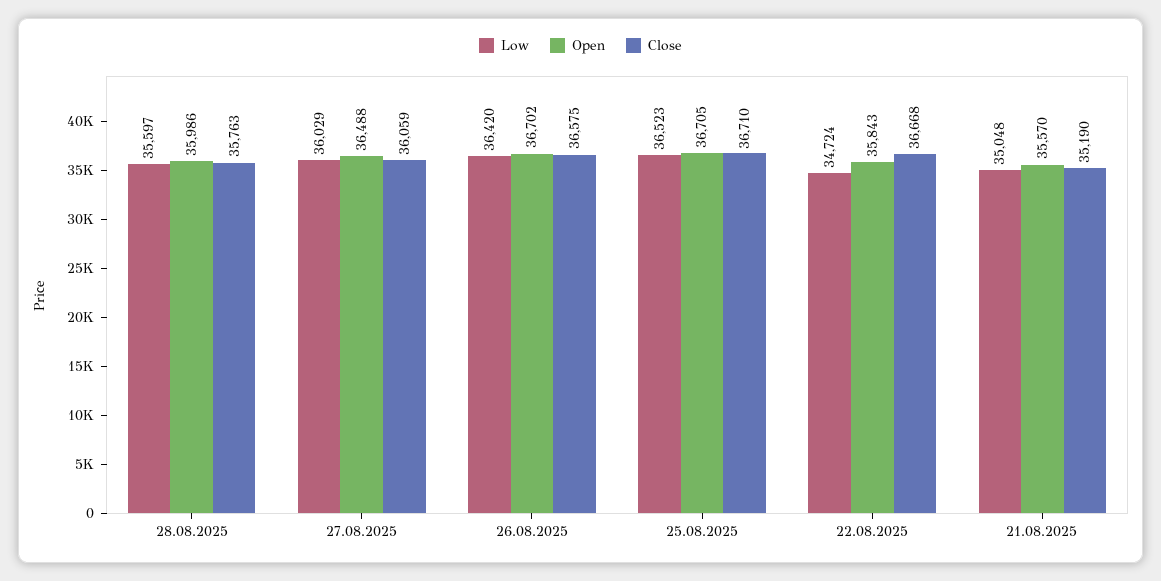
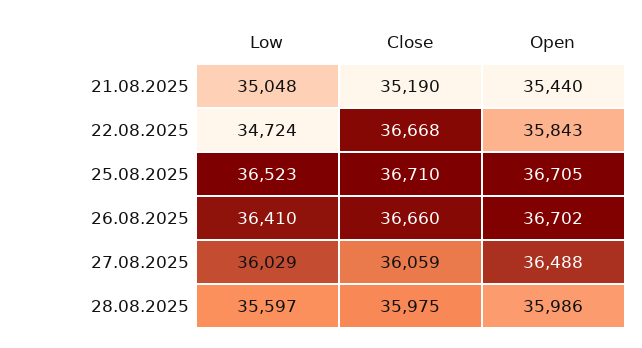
  {
    "Low": {
      "28.08.2025": 35597,
      "27.08.2025": 36029,
-     "26.08.2025": 36420,
+     "26.08.2025": 36410,
      "25.08.2025": 36523,
      "22.08.2025": 34724,
      "21.08.2025": 35048
    },
    "Open": {
      "28.08.2025": 35986,
      "27.08.2025": 36488,
      "26.08.2025": 36702,
      "25.08.2025": 36705,
      "22.08.2025": 35843,
-     "21.08.2025": 35570
+     "21.08.2025": 35440
    },
    "Close": {
-     "28.08.2025": 35763,
+     "28.08.2025": 35975,
      "27.08.2025": 36059,
-     "26.08.2025": 36575,
+     "26.08.2025": 36660,
      "25.08.2025": 36710,
      "22.08.2025": 36668,
      "21.08.2025": 35190
    }
  }

